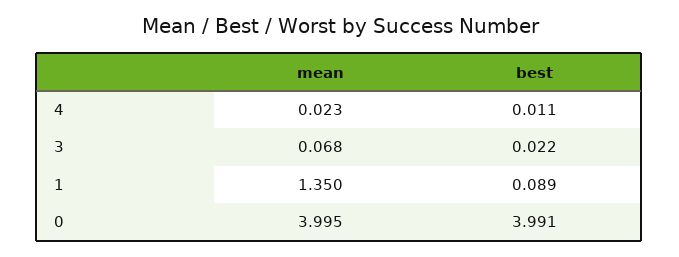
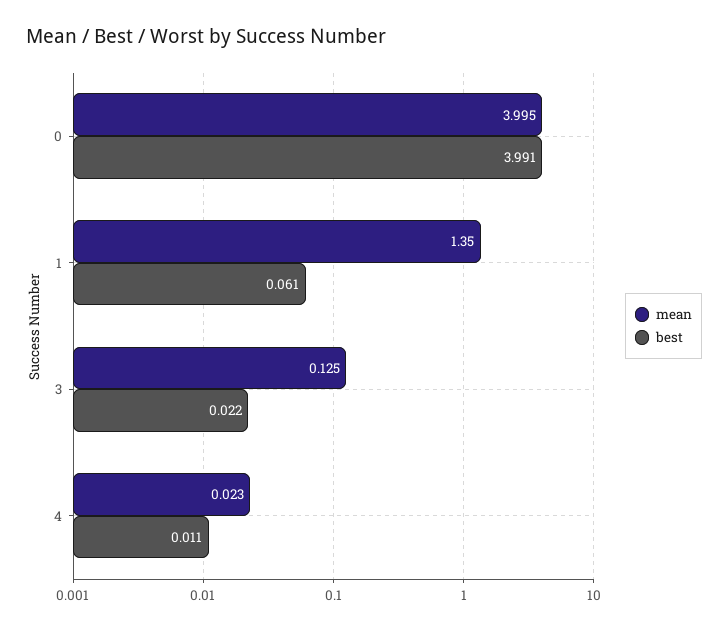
  {
    "mean": {
      "4": 0.023,
-     "3": 0.068,
+     "3": 0.125,
      "1": 1.35,
      "0": 3.995
    },
    "best": {
      "4": 0.011,
      "3": 0.022,
-     "1": 0.089,
+     "1": 0.061,
      "0": 3.991
    }
  }

